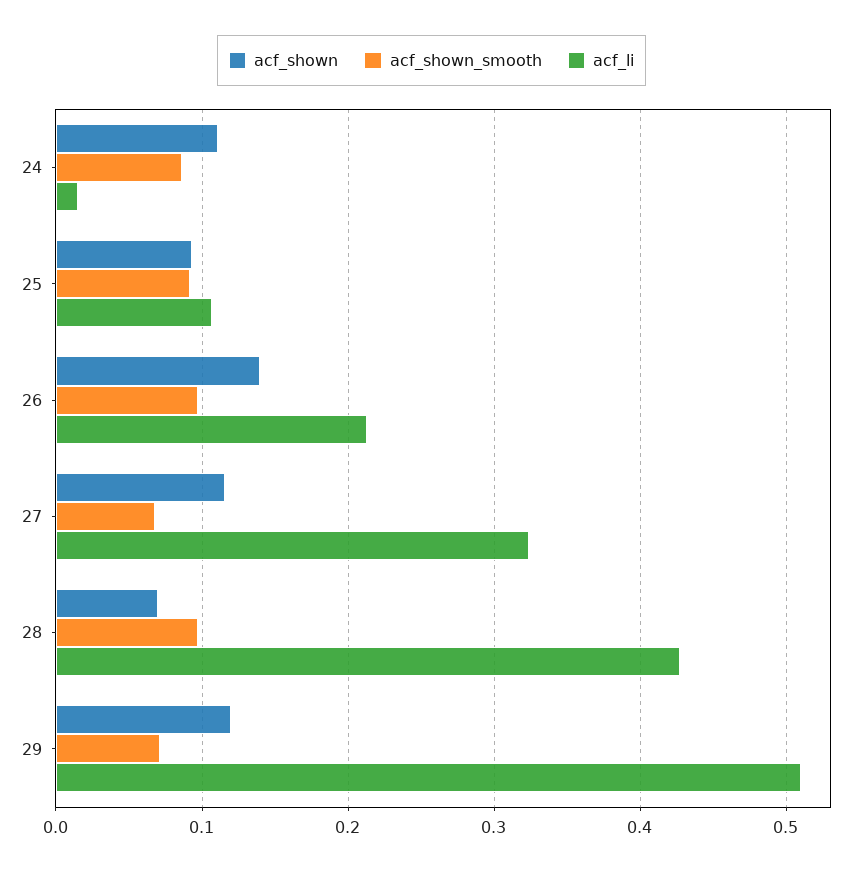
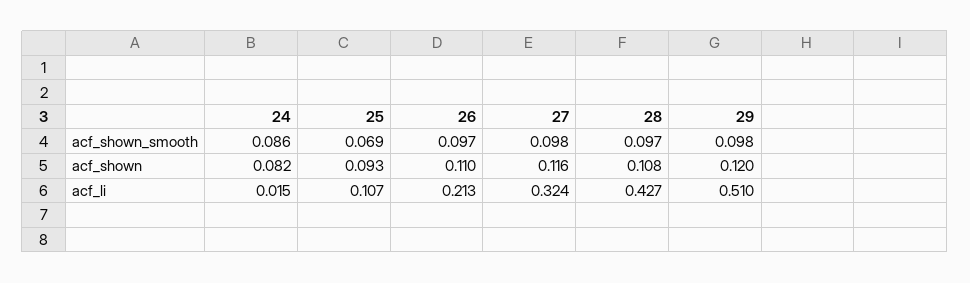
  {
    "acf_shown": {
-     "24": 0.11,
+     "24": 0.082,
      "25": 0.093,
-     "26": 0.14,
+     "26": 0.11,
      "27": 0.116,
-     "28": 0.07,
+     "28": 0.108,
      "29": 0.12
    },
    "acf_shown_smooth": {
      "24": 0.086,
-     "25": 0.09,
+     "25": 0.069,
      "26": 0.097,
-     "27": 0.07,
+     "27": 0.098,
      "28": 0.097,
-     "29": 0.07
+     "29": 0.098
    },
    "acf_li": {
      "24": 0.015,
      "25": 0.107,
      "26": 0.213,
      "27": 0.324,
      "28": 0.427,
      "29": 0.51
    }
  }

